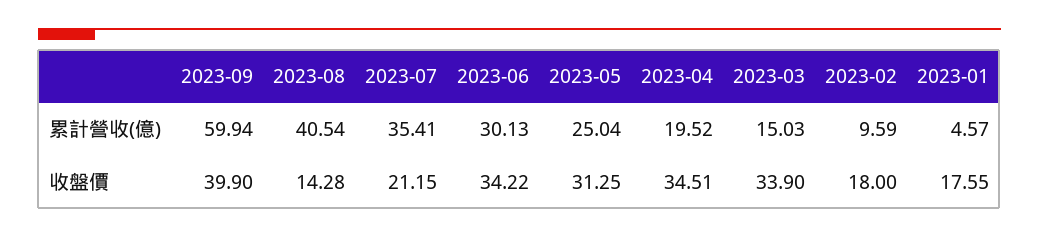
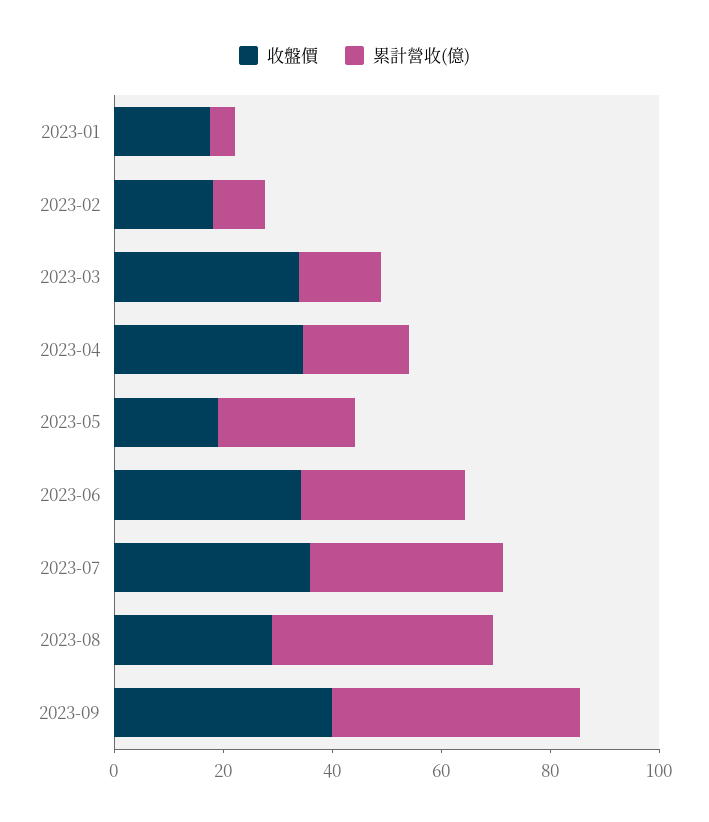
  {
    "累計營收(億)": {
-     "2023-09": 59.94,
+     "2023-09": 45,
      "2023-08": 40.54,
      "2023-07": 35.41,
      "2023-06": 30.13,
      "2023-05": 25.04,
      "2023-04": 19.52,
      "2023-03": 15.03,
      "2023-02": 9.59,
      "2023-01": 4.57
    },
    "收盤價": {
      "2023-09": 39.9,
-     "2023-08": 14.28,
+     "2023-08": 30,
-     "2023-07": 21.15,
+     "2023-07": 35,
      "2023-06": 34.22,
-     "2023-05": 31.25,
+     "2023-05": 20,
      "2023-04": 34.51,
      "2023-03": 33.9,
      "2023-02": 18,
      "2023-01": 17.55
    }
  }

